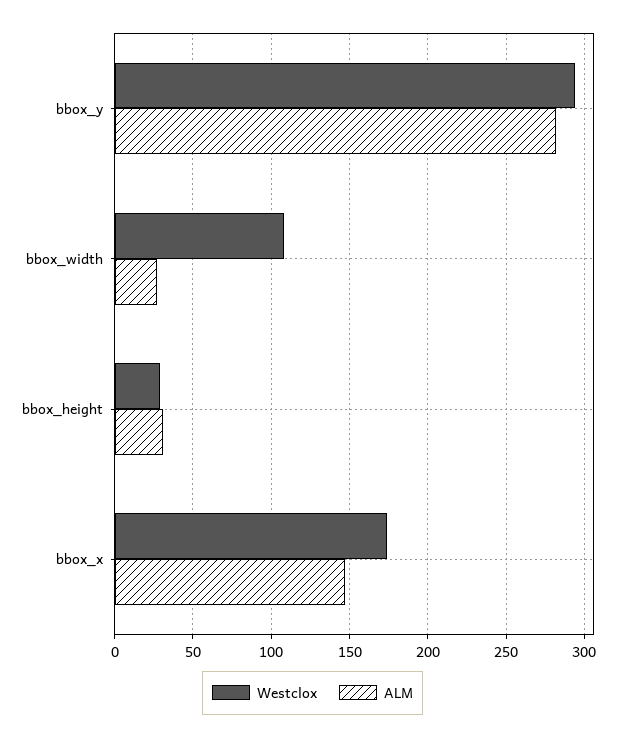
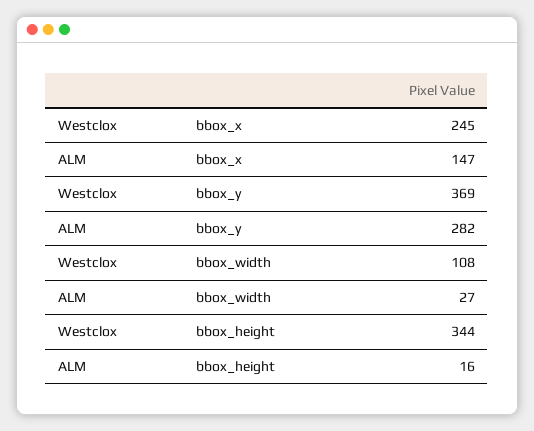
  {
    "Westclox": {
-     "bbox_y": 295,
+     "bbox_y": 369,
      "bbox_width": 108,
-     "bbox_height": 30,
+     "bbox_height": 344,
-     "bbox_x": 175
+     "bbox_x": 245
    },
    "ALM": {
      "bbox_y": 282,
      "bbox_width": 27,
-     "bbox_height": 30,
+     "bbox_height": 16,
      "bbox_x": 147
    }
  }

